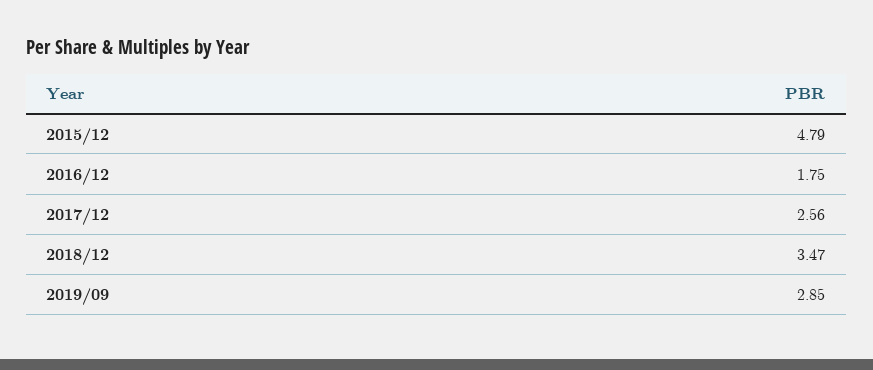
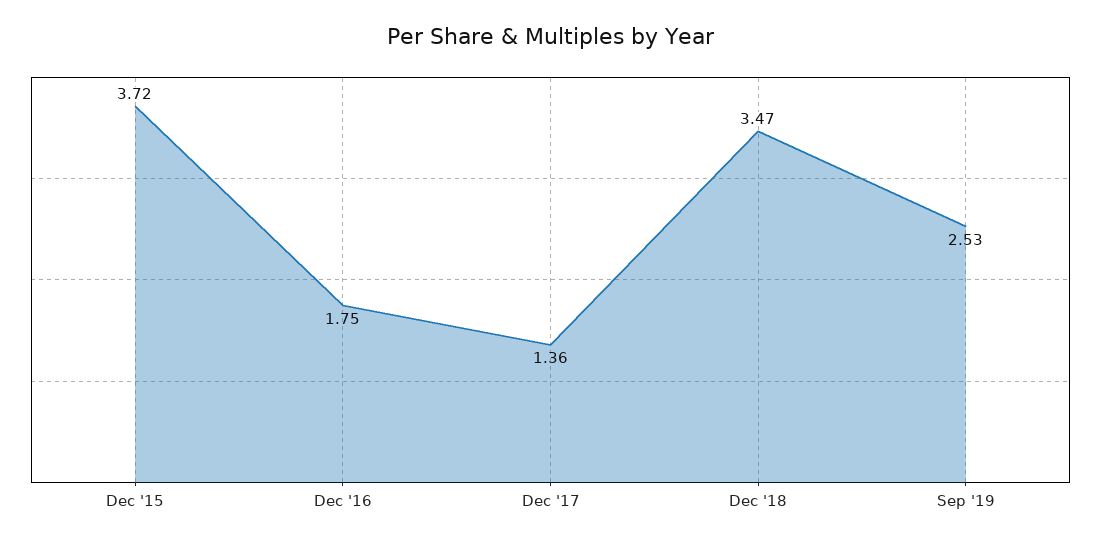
  {
-   "2015/12": 4.79,
+   "2015/12": 3.72,
    "2016/12": 1.75,
-   "2017/12": 2.56,
+   "2017/12": 1.36,
    "2018/12": 3.47,
-   "2019/09": 2.85
+   "2019/09": 2.53
  }

